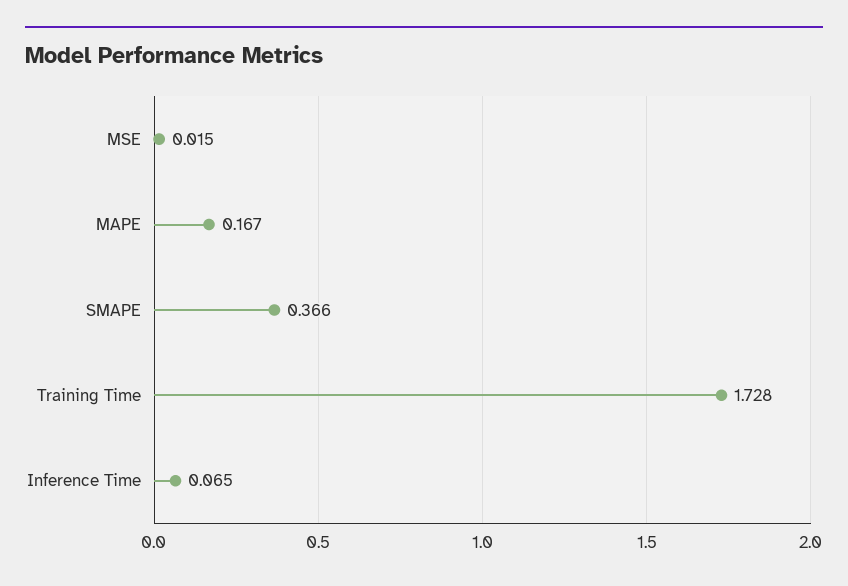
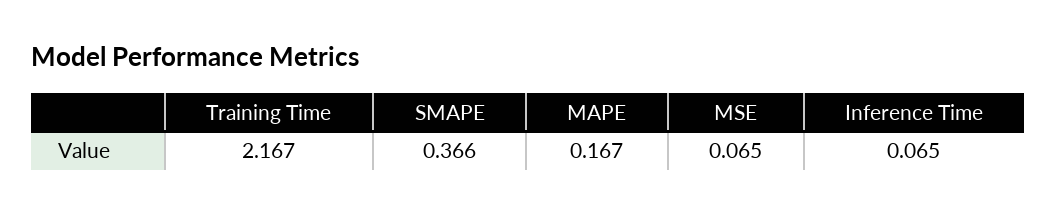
  {
-   "MSE": 0.015,
+   "MSE": 0.065,
    "MAPE": 0.167,
    "SMAPE": 0.366,
-   "Training Time": 1.728,
+   "Training Time": 2.167,
    "Inference Time": 0.065
  }

